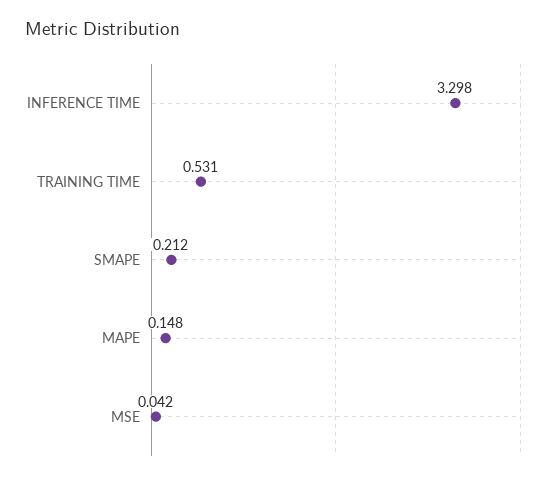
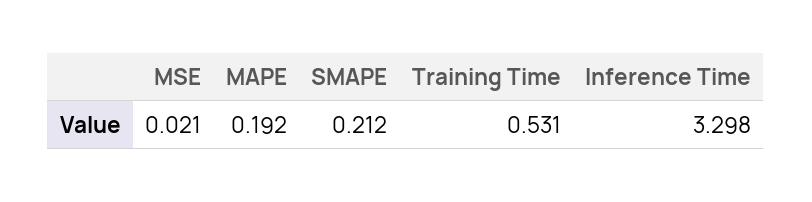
  {
    "INFERENCE TIME": 3.298,
    "TRAINING TIME": 0.531,
    "SMAPE": 0.212,
-   "MAPE": 0.148,
+   "MAPE": 0.192,
-   "MSE": 0.042
+   "MSE": 0.021
  }

